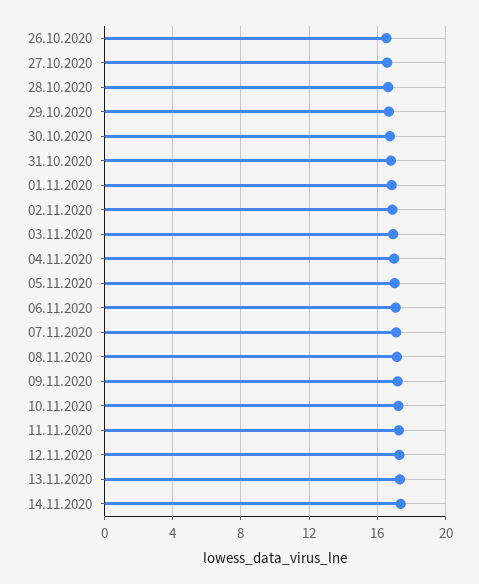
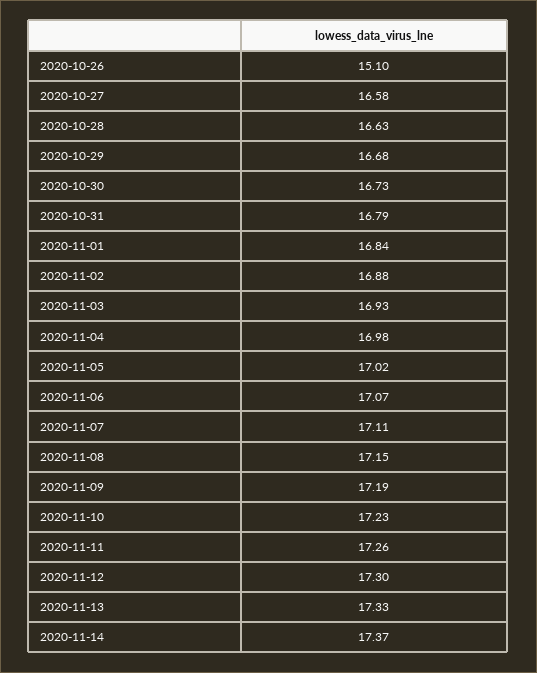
  {
-   "26.10.2020": 16.5,
+   "26.10.2020": 15.1,
    "27.10.2020": 16.58,
    "28.10.2020": 16.63,
    "29.10.2020": 16.68,
    "30.10.2020": 16.73,
    "31.10.2020": 16.79,
    "01.11.2020": 16.84,
    "02.11.2020": 16.88,
    "03.11.2020": 16.93,
    "04.11.2020": 16.98,
    "05.11.2020": 17.02,
    "06.11.2020": 17.07,
    "07.11.2020": 17.11,
    "08.11.2020": 17.15,
    "09.11.2020": 17.19,
    "10.11.2020": 17.23,
    "11.11.2020": 17.26,
    "12.11.2020": 17.3,
    "13.11.2020": 17.33,
    "14.11.2020": 17.37
  }

